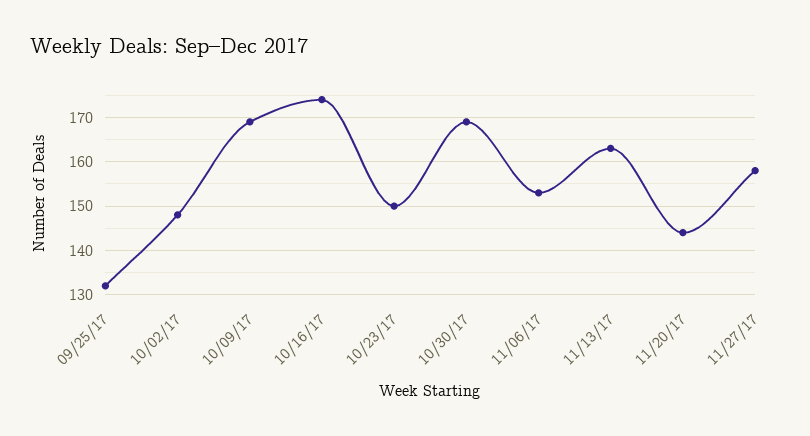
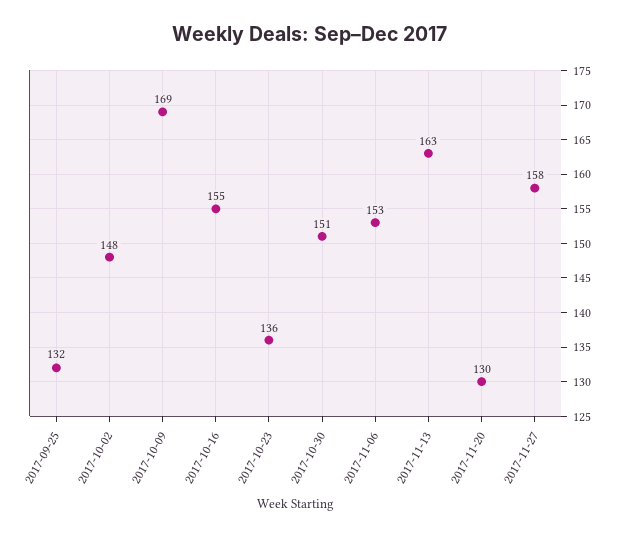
  {
    "09/25/17": 132,
    "10/02/17": 148,
    "10/09/17": 169,
-   "10/16/17": 175,
+   "10/16/17": 155,
-   "10/23/17": 150,
+   "10/23/17": 136,
-   "10/30/17": 170,
+   "10/30/17": 151,
    "11/06/17": 153,
    "11/13/17": 163,
-   "11/20/17": 145,
+   "11/20/17": 130,
    "11/27/17": 158
  }

